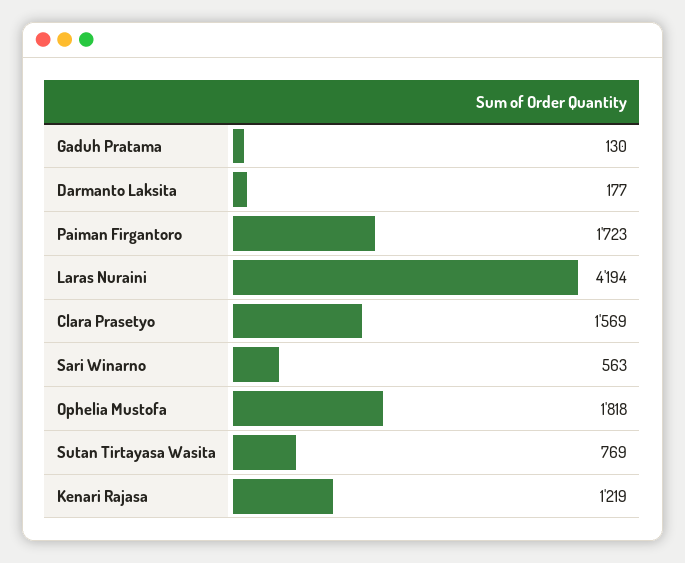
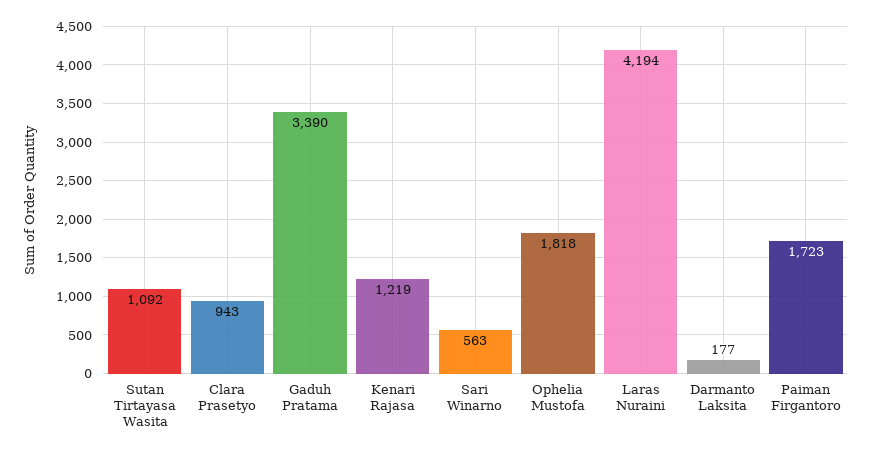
  {
-   "Gaduh Pratama": 130,
+   "Gaduh Pratama": 3390,
    "Darmanto Laksita": 177,
    "Paiman Firgantoro": 1723,
    "Laras Nuraini": 4194,
-   "Clara Prasetyo": 1569,
+   "Clara Prasetyo": 943,
    "Sari Winarno": 563,
    "Ophelia Mustofa": 1818,
-   "Sutan Tirtayasa Wasita": 769,
+   "Sutan Tirtayasa Wasita": 1092,
    "Kenari Rajasa": 1219
  }

